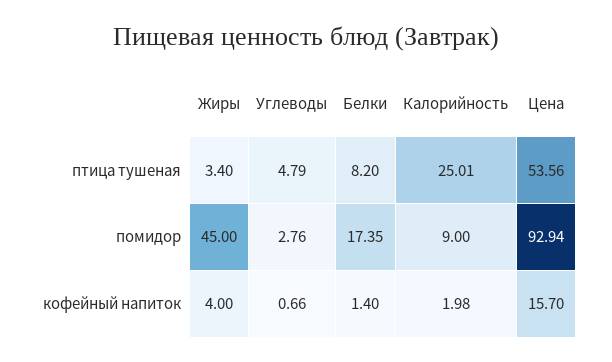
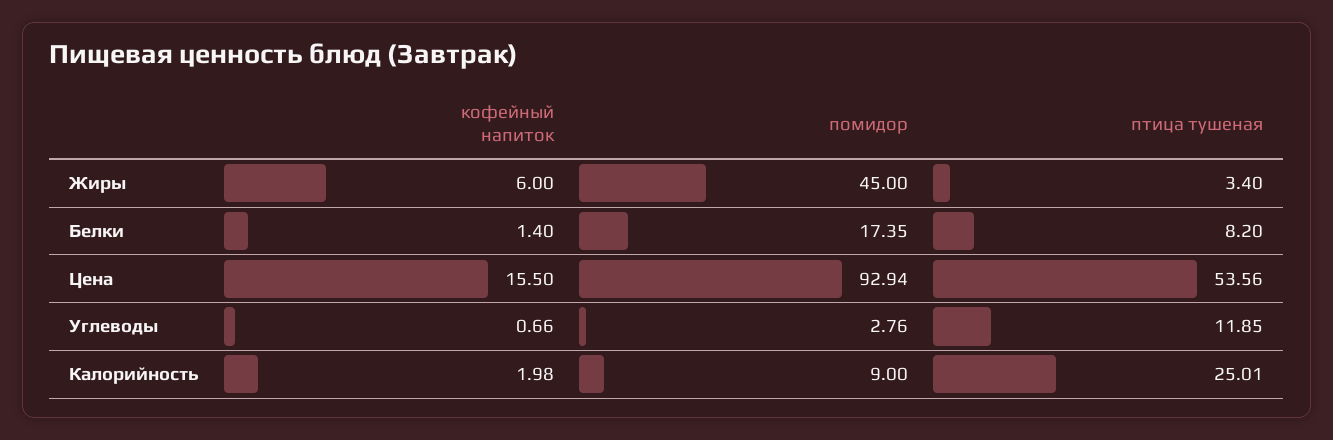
  {
    "Жиры": {
      "птица тушеная": 3.4,
      "помидор": 45,
-     "кофейный напиток": 4
+     "кофейный напиток": 6
    },
    "Углеводы": {
-     "птица тушеная": 4.79,
+     "птица тушеная": 11.85,
      "помидор": 2.76,
      "кофейный напиток": 0.66
    },
    "Белки": {
      "птица тушеная": 8.2,
      "помидор": 17.35,
      "кофейный напиток": 1.4
    },
    "Калорийность": {
      "птица тушеная": 25.01,
      "помидор": 9,
      "кофейный напиток": 1.98
    },
    "Цена": {
      "птица тушеная": 53.56,
      "помидор": 92.94,
-     "кофейный напиток": 15.7
+     "кофейный напиток": 15.5
    }
  }

